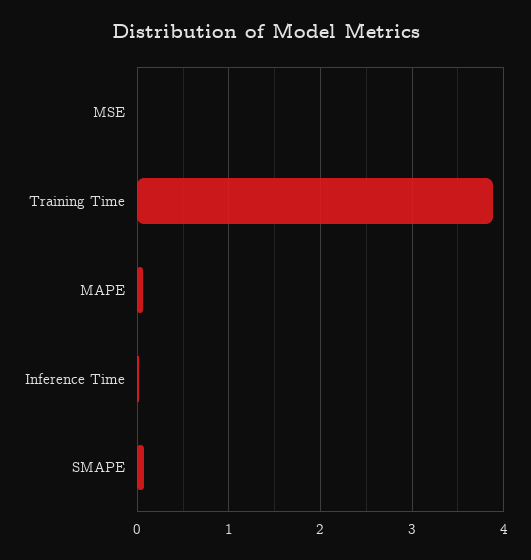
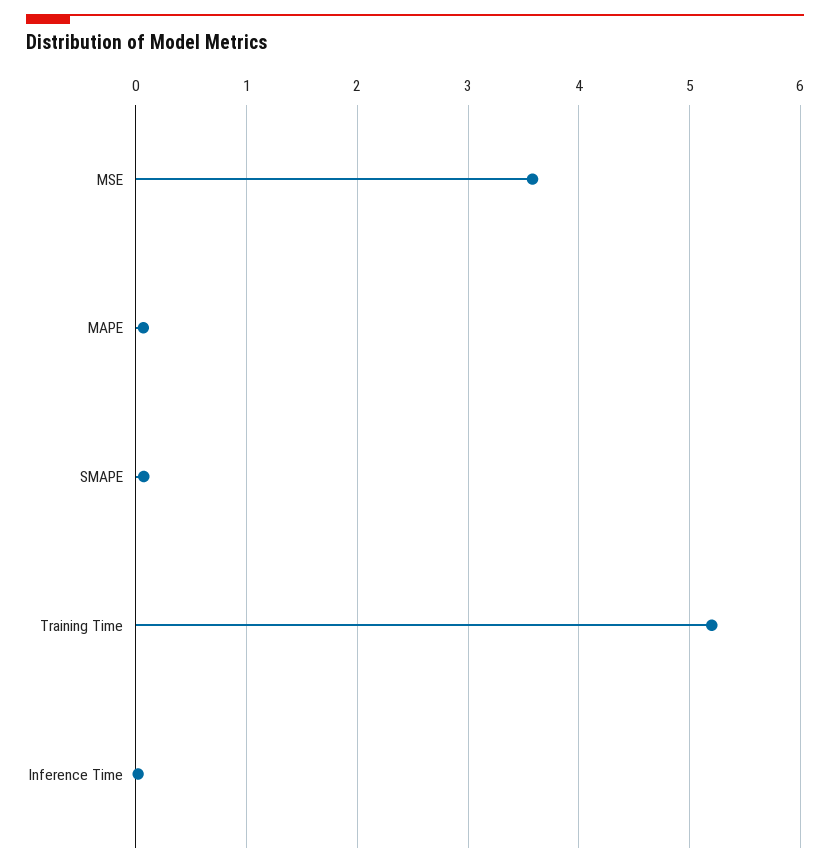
  {
-   "MSE": 0,
+   "MSE": 3.6,
-   "Training Time": 3.9,
+   "Training Time": 5.2,
    "MAPE": 0.1,
    "Inference Time": 0,
    "SMAPE": 0.1
  }

